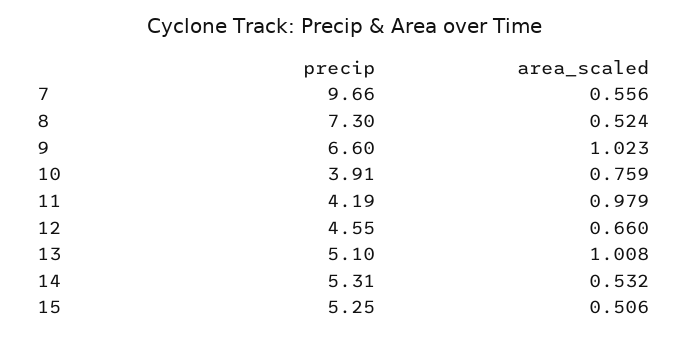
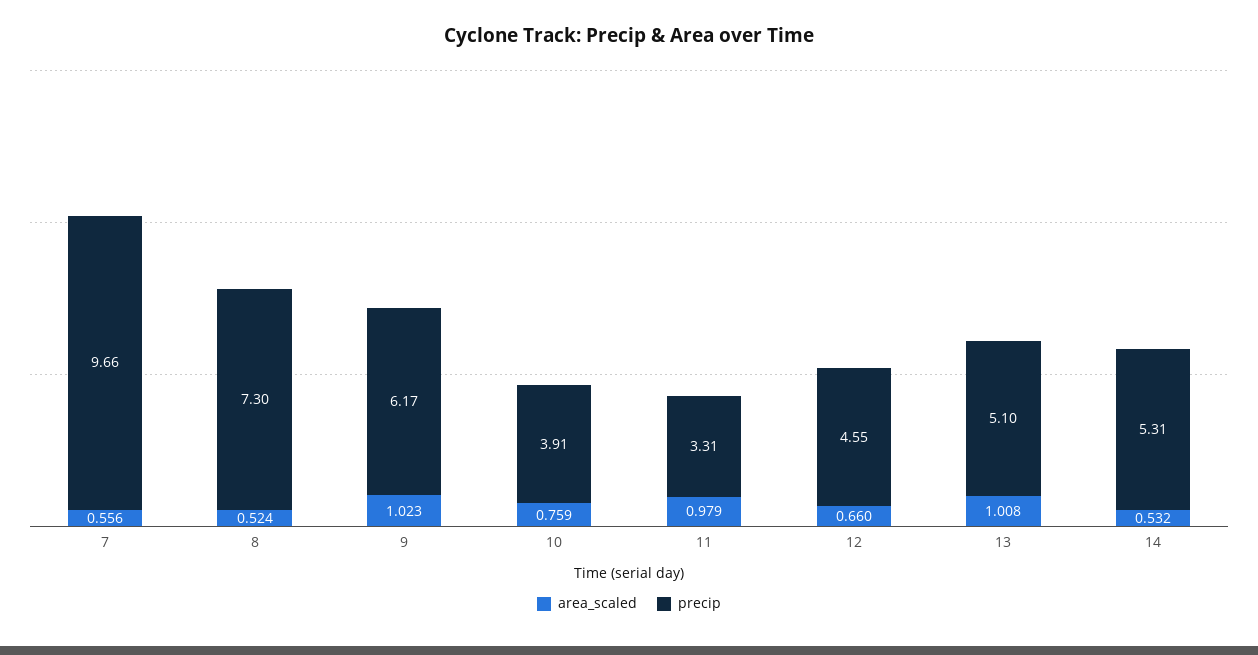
  {
    "precip": {
      "7": 9.66,
      "8": 7.3,
-     "9": 6.6,
+     "9": 6.17,
      "10": 3.91,
-     "11": 4.19,
+     "11": 3.31,
      "12": 4.55,
      "13": 5.1,
-     "14": 5.31,
+     "14": 5.31
-     "15": 5.25
    },
    "area_scaled": {
      "7": 0.556,
      "8": 0.524,
      "9": 1.023,
      "10": 0.759,
      "11": 0.979,
      "12": 0.66,
      "13": 1.008,
-     "14": 0.532,
+     "14": 0.532
-     "15": 0.506
    }
  }

